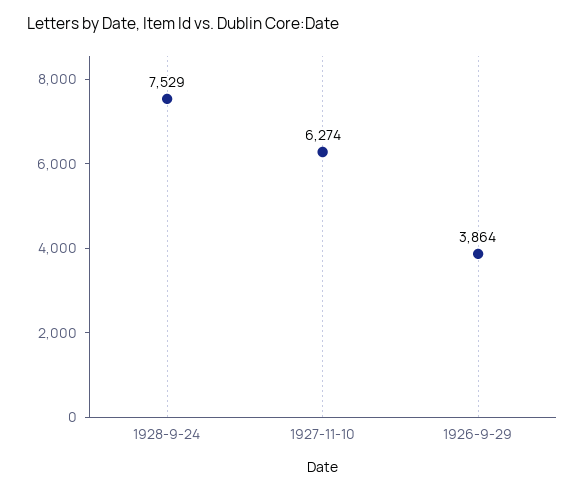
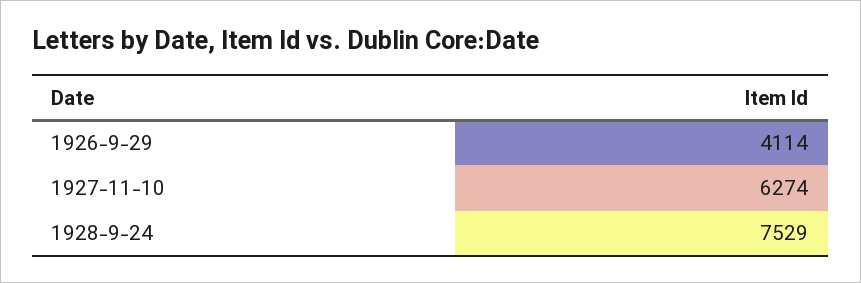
  {
    "1928-9-24": 7529,
    "1927-11-10": 6274,
-   "1926-9-29": 3864
+   "1926-9-29": 4114
  }

